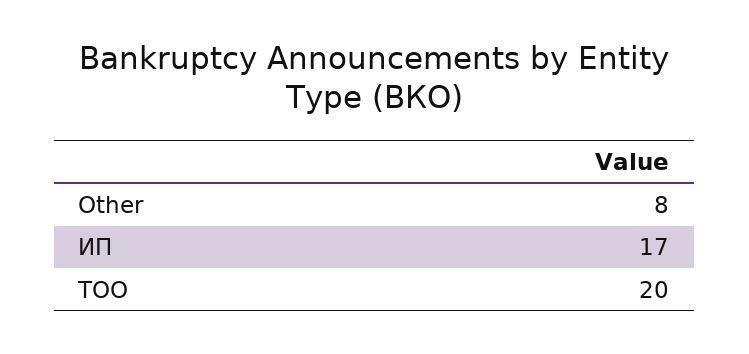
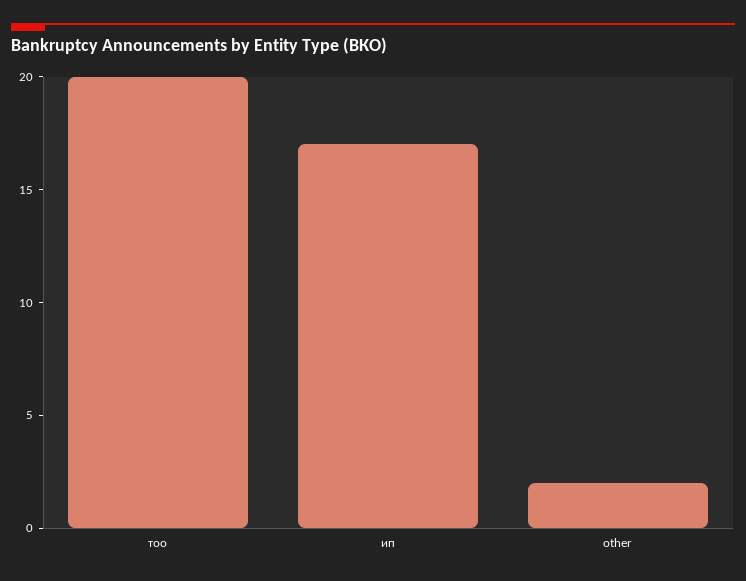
  {
-   "Other": 8,
+   "Other": 2,
    "ИП": 17,
    "ТОО": 20
  }

